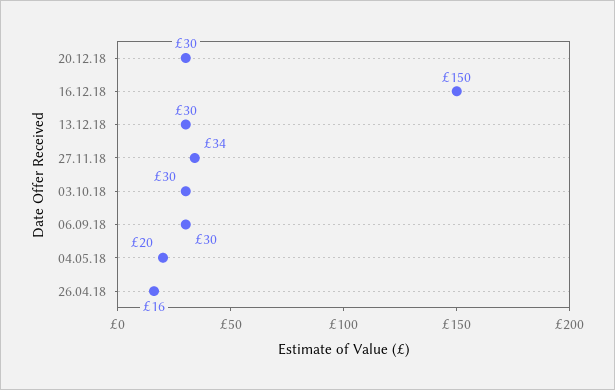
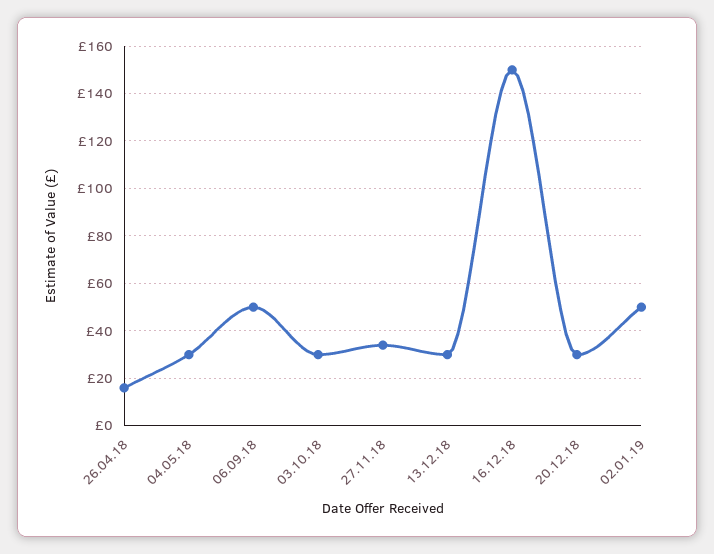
  {
    "20.12.18": 30,
    "16.12.18": 150,
    "13.12.18": 30,
    "27.11.18": 34,
    "03.10.18": 30,
-   "06.09.18": 30,
+   "06.09.18": 50,
-   "04.05.18": 20,
+   "04.05.18": 30,
-   "26.04.18": 16
+   "26.04.18": 16,
+   "02.01.19": 50
  }

